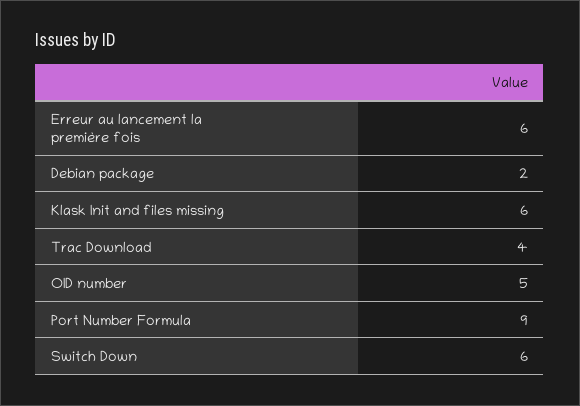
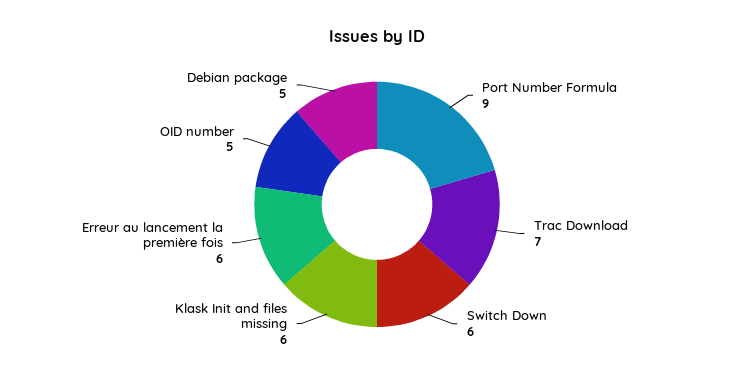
  {
    "Erreur au lancement la première fois": 6,
-   "Debian package": 2,
+   "Debian package": 5,
    "Klask Init and files missing": 6,
-   "Trac Download": 4,
+   "Trac Download": 7,
    "OID number": 5,
    "Port Number Formula": 9,
    "Switch Down": 6
  }

